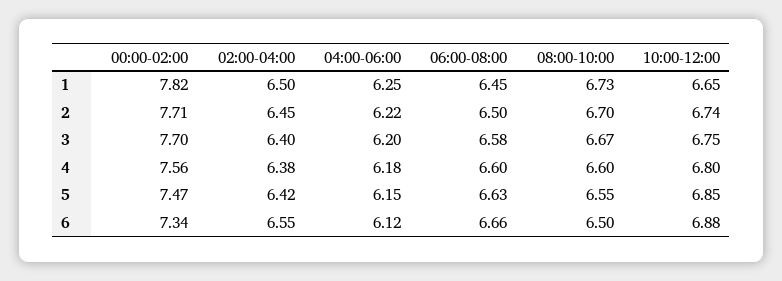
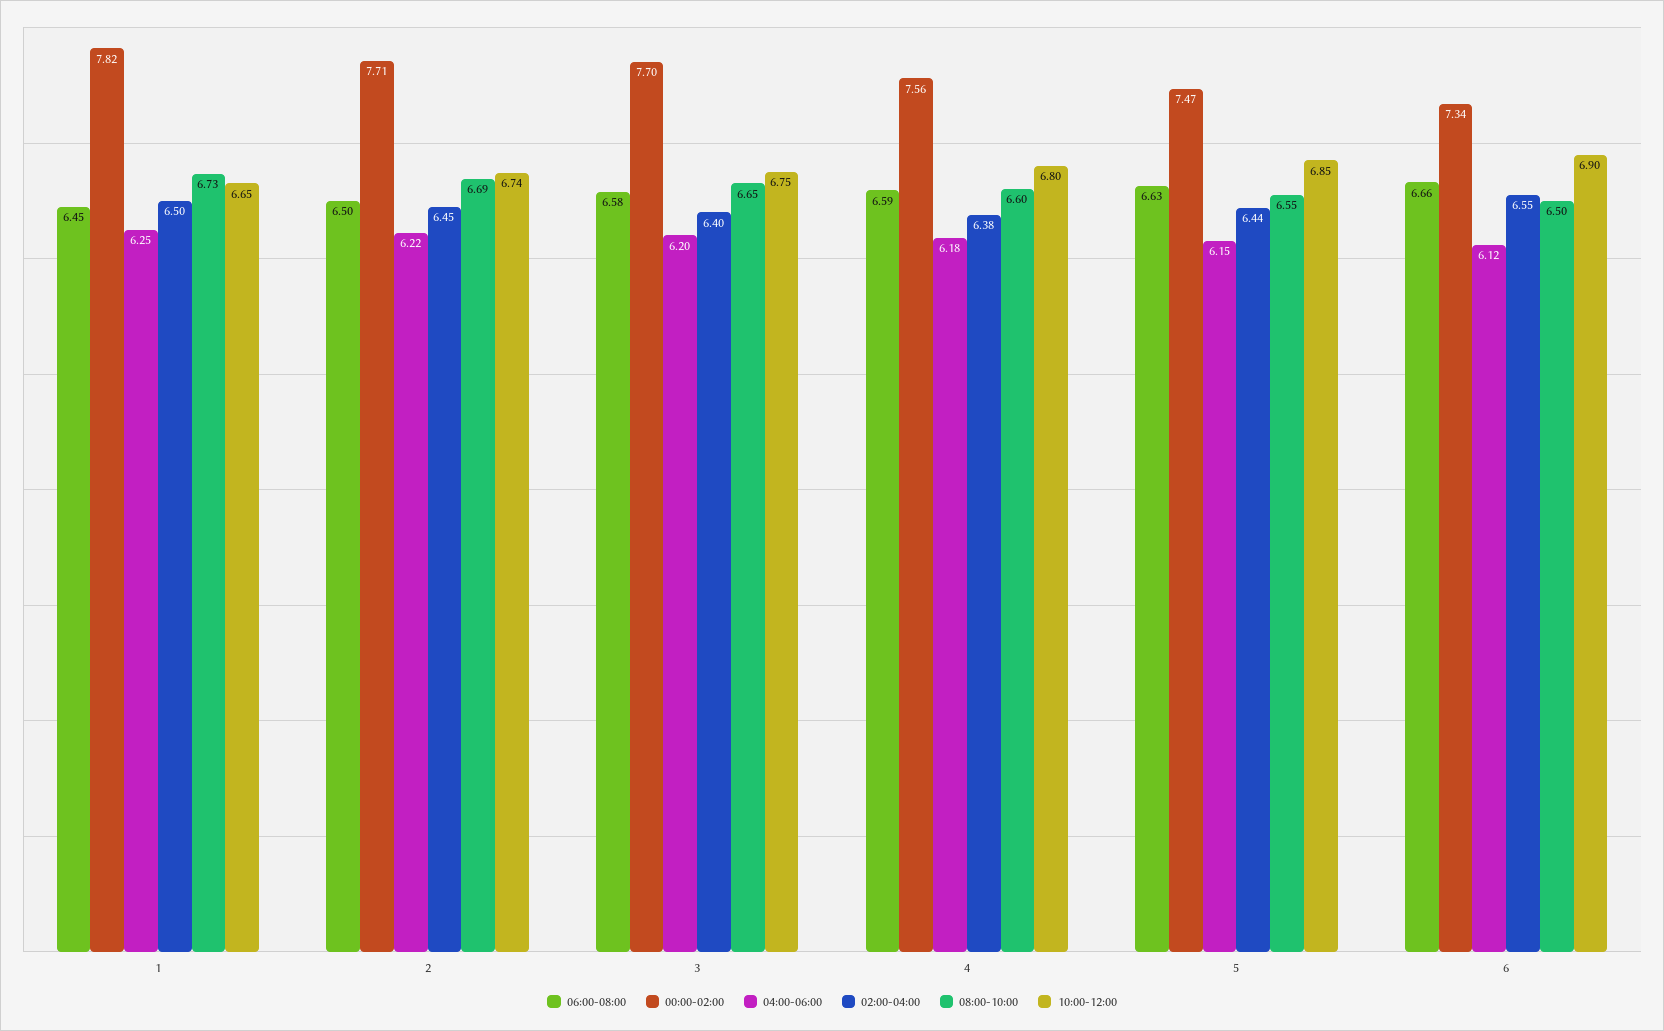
  {
    "00:00-02:00": {
      "1": 7.82,
      "2": 7.71,
      "3": 7.7,
      "4": 7.56,
      "5": 7.47,
      "6": 7.34
    },
    "02:00-04:00": {
      "1": 6.5,
      "2": 6.45,
      "3": 6.4,
      "4": 6.38,
-     "5": 6.42,
+     "5": 6.44,
      "6": 6.55
    },
    "04:00-06:00": {
      "1": 6.25,
      "2": 6.22,
      "3": 6.2,
      "4": 6.18,
      "5": 6.15,
      "6": 6.12
    },
    "06:00-08:00": {
      "1": 6.45,
      "2": 6.5,
      "3": 6.58,
-     "4": 6.6,
+     "4": 6.59,
      "5": 6.63,
      "6": 6.66
    },
    "08:00-10:00": {
      "1": 6.73,
-     "2": 6.7,
+     "2": 6.69,
-     "3": 6.67,
+     "3": 6.65,
      "4": 6.6,
      "5": 6.55,
      "6": 6.5
    },
    "10:00-12:00": {
      "1": 6.65,
      "2": 6.74,
      "3": 6.75,
      "4": 6.8,
      "5": 6.85,
-     "6": 6.88
+     "6": 6.9
    }
  }

